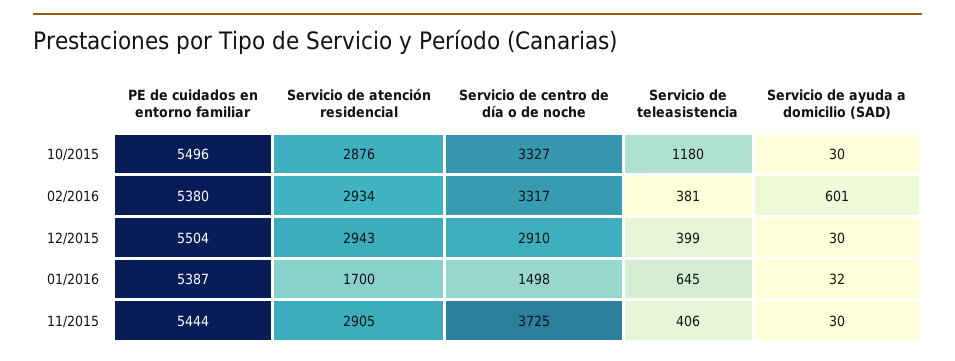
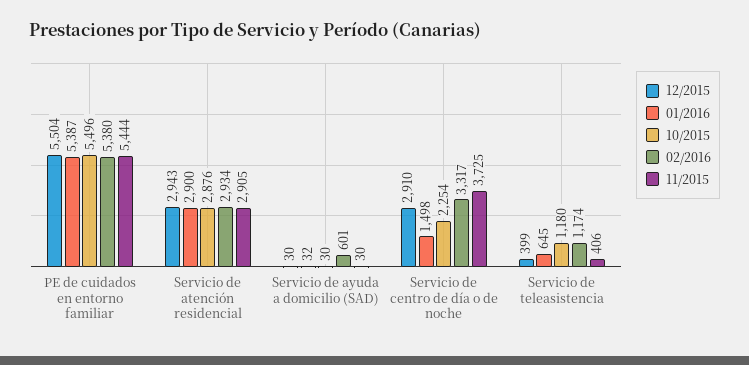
  {
    "10/2015": {
      "PE de cuidados en entorno familiar": 5496,
      "Servicio de atención residencial": 2876,
-     "Servicio de centro de día o de noche": 3327,
+     "Servicio de centro de día o de noche": 2254,
      "Servicio de teleasistencia": 1180,
      "Servicio de ayuda a domicilio (SAD)": 30
    },
    "02/2016": {
      "PE de cuidados en entorno familiar": 5380,
      "Servicio de atención residencial": 2934,
      "Servicio de centro de día o de noche": 3317,
-     "Servicio de teleasistencia": 381,
+     "Servicio de teleasistencia": 1174,
      "Servicio de ayuda a domicilio (SAD)": 601
    },
    "12/2015": {
      "PE de cuidados en entorno familiar": 5504,
      "Servicio de atención residencial": 2943,
      "Servicio de centro de día o de noche": 2910,
      "Servicio de teleasistencia": 399,
      "Servicio de ayuda a domicilio (SAD)": 30
    },
    "01/2016": {
      "PE de cuidados en entorno familiar": 5387,
-     "Servicio de atención residencial": 1700,
+     "Servicio de atención residencial": 2900,
      "Servicio de centro de día o de noche": 1498,
      "Servicio de teleasistencia": 645,
      "Servicio de ayuda a domicilio (SAD)": 32
    },
    "11/2015": {
      "PE de cuidados en entorno familiar": 5444,
      "Servicio de atención residencial": 2905,
      "Servicio de centro de día o de noche": 3725,
      "Servicio de teleasistencia": 406,
      "Servicio de ayuda a domicilio (SAD)": 30
    }
  }

